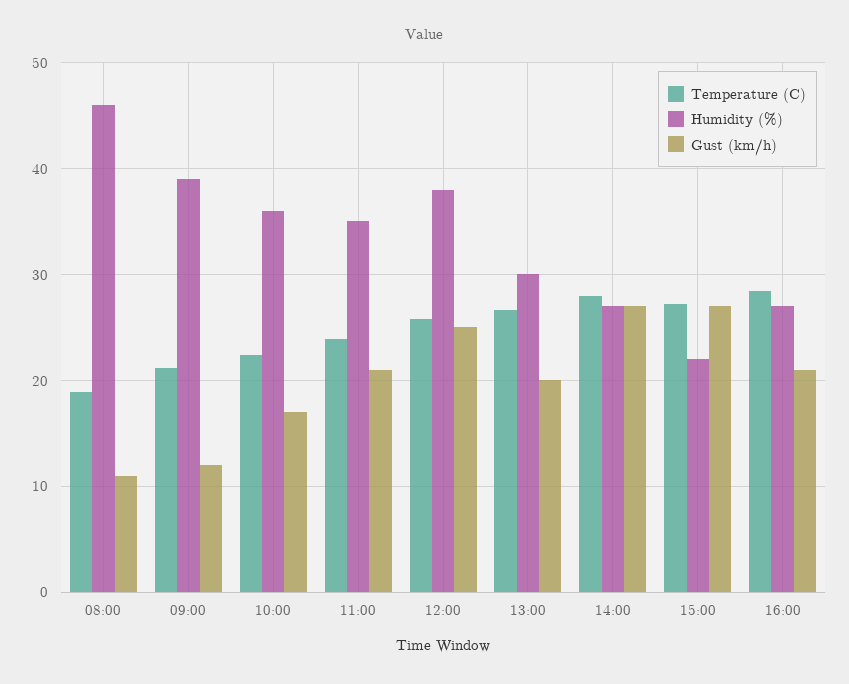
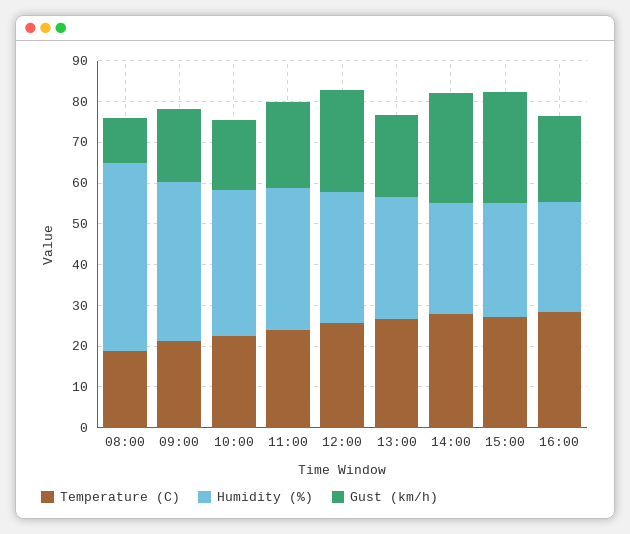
  {
    "Temperature (C)": {
      "08:00": 19,
      "09:00": 21,
      "10:00": 22,
      "11:00": 24,
      "12:00": 26,
      "13:00": 27,
      "14:00": 28,
      "15:00": 27,
      "16:00": 28
    },
    "Humidity (%)": {
      "08:00": 46,
      "09:00": 39,
      "10:00": 36,
      "11:00": 35,
-     "12:00": 38,
+     "12:00": 32,
      "13:00": 30,
      "14:00": 27,
-     "15:00": 22,
+     "15:00": 28,
      "16:00": 27
    },
    "Gust (km/h)": {
      "08:00": 11,
-     "09:00": 12,
+     "09:00": 18,
      "10:00": 17,
      "11:00": 21,
      "12:00": 25,
      "13:00": 20,
      "14:00": 27,
      "15:00": 27,
      "16:00": 21
    }
  }

